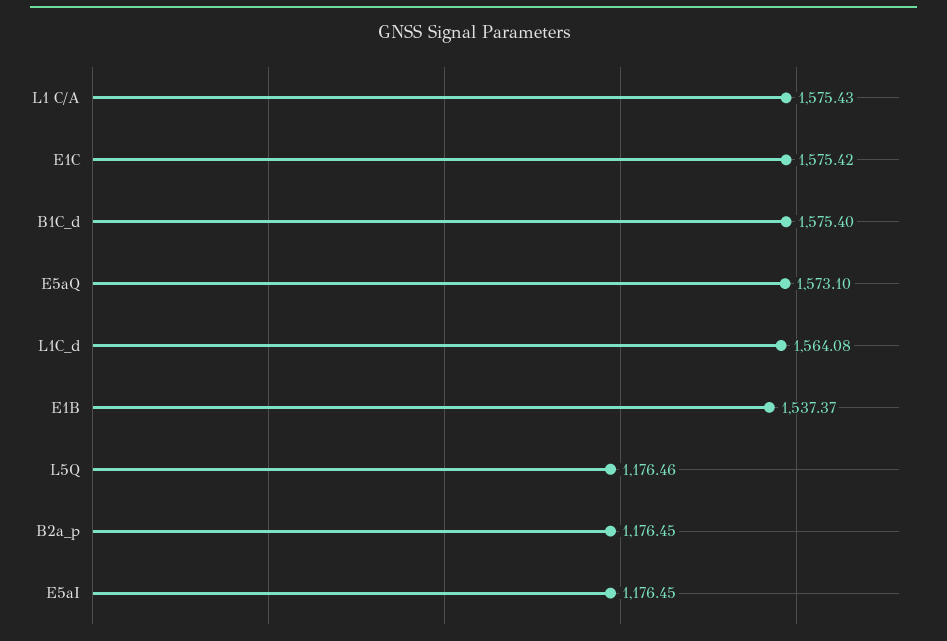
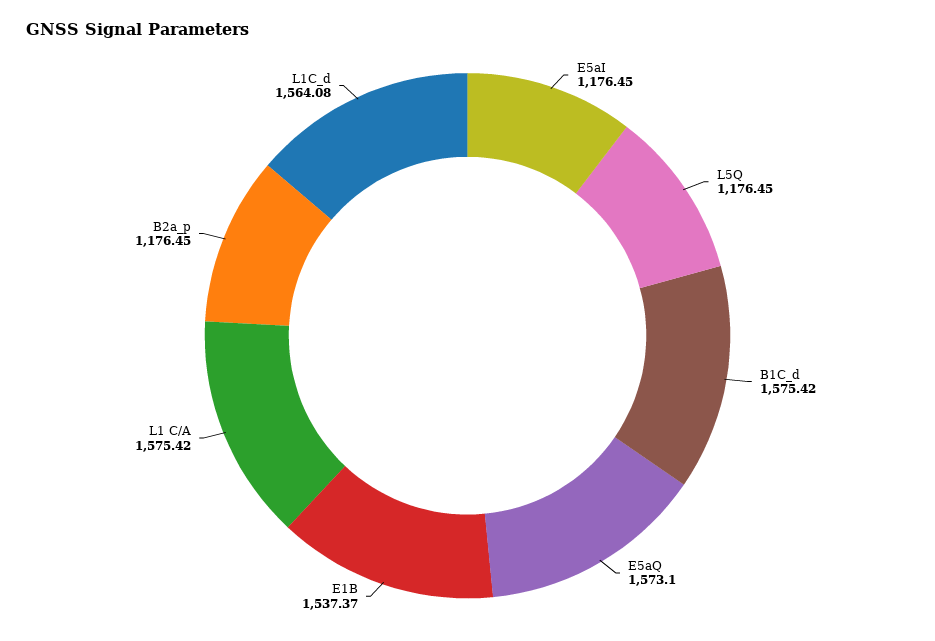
  {
-   "L1 C/A": 1575.43,
+   "L1 C/A": 1575.42,
-   "E1C": 1575.42,
-   "B1C_d": 1575.4,
+   "B1C_d": 1575.42,
    "E5aQ": 1573.1,
    "L1C_d": 1564.08,
    "E1B": 1537.37,
-   "L5Q": 1176.46,
+   "L5Q": 1176.45,
    "B2a_p": 1176.45,
    "E5aI": 1176.45
  }

